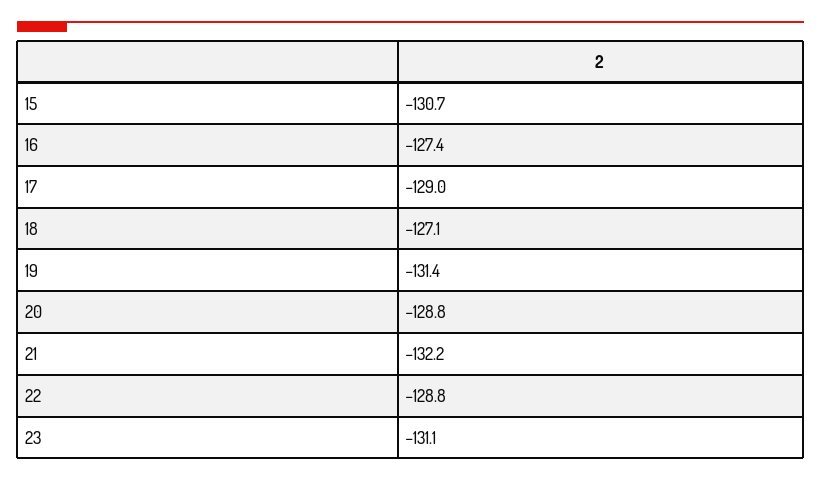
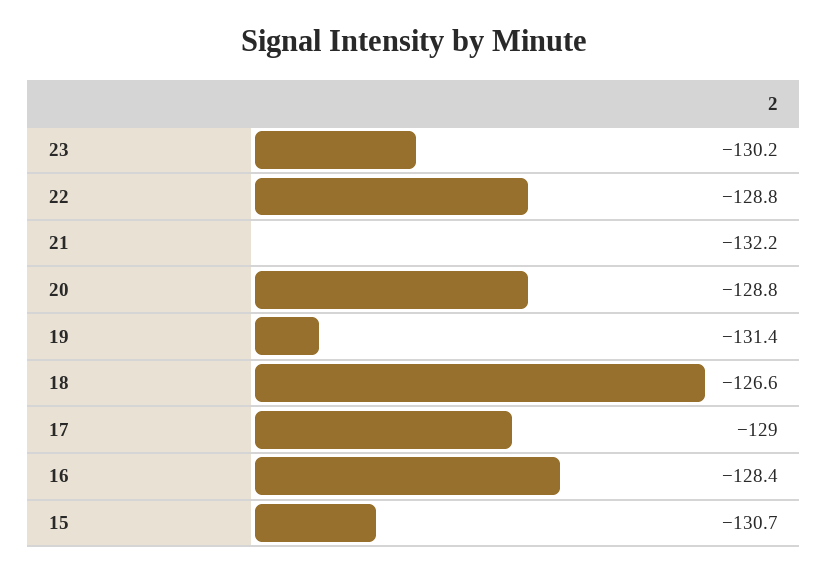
  {
    "15": -130.7,
-   "16": -127.4,
+   "16": -128.4,
    "17": -129,
-   "18": -127.1,
+   "18": -126.6,
    "19": -131.4,
    "20": -128.8,
    "21": -132.2,
    "22": -128.8,
-   "23": -131.1
+   "23": -130.2
  }

